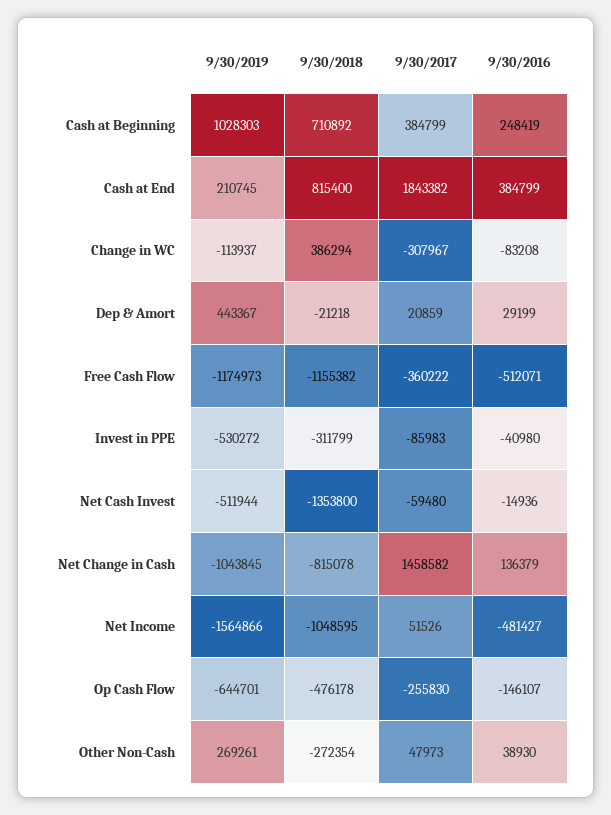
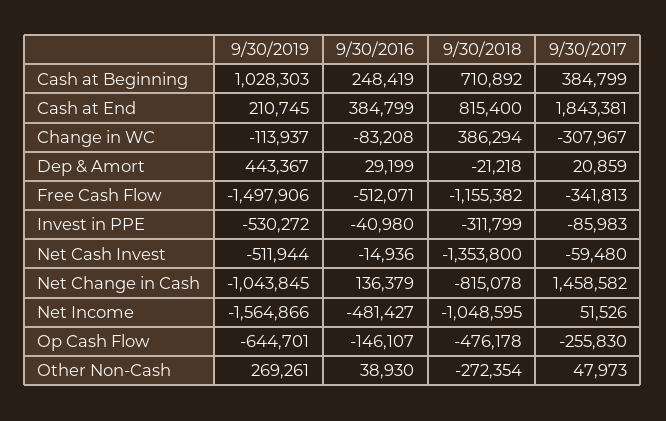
  {
    "9/30/2019": {
      "Cash at Beginning": 1028303,
      "Cash at End": 210745,
      "Change in WC": -113937,
      "Dep & Amort": 443367,
-     "Free Cash Flow": -1174973,
+     "Free Cash Flow": -1497906,
      "Invest in PPE": -530272,
      "Net Cash Invest": -511944,
      "Net Change in Cash": -1043845,
      "Net Income": -1564866,
      "Op Cash Flow": -644701,
      "Other Non-Cash": 269261
    },
    "9/30/2018": {
      "Cash at Beginning": 710892,
      "Cash at End": 815400,
      "Change in WC": 386294,
      "Dep & Amort": -21218,
      "Free Cash Flow": -1155382,
      "Invest in PPE": -311799,
      "Net Cash Invest": -1353800,
      "Net Change in Cash": -815078,
      "Net Income": -1048595,
      "Op Cash Flow": -476178,
      "Other Non-Cash": -272354
    },
    "9/30/2017": {
      "Cash at Beginning": 384799,
-     "Cash at End": 1843382,
+     "Cash at End": 1843381,
      "Change in WC": -307967,
      "Dep & Amort": 20859,
-     "Free Cash Flow": -360222,
+     "Free Cash Flow": -341813,
      "Invest in PPE": -85983,
      "Net Cash Invest": -59480,
      "Net Change in Cash": 1458582,
      "Net Income": 51526,
      "Op Cash Flow": -255830,
      "Other Non-Cash": 47973
    },
    "9/30/2016": {
      "Cash at Beginning": 248419,
      "Cash at End": 384799,
      "Change in WC": -83208,
      "Dep & Amort": 29199,
      "Free Cash Flow": -512071,
      "Invest in PPE": -40980,
      "Net Cash Invest": -14936,
      "Net Change in Cash": 136379,
      "Net Income": -481427,
      "Op Cash Flow": -146107,
      "Other Non-Cash": 38930
    }
  }

